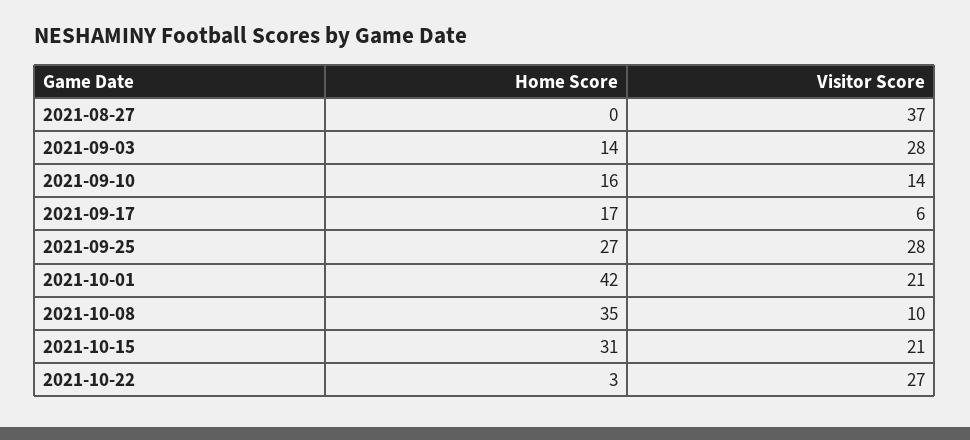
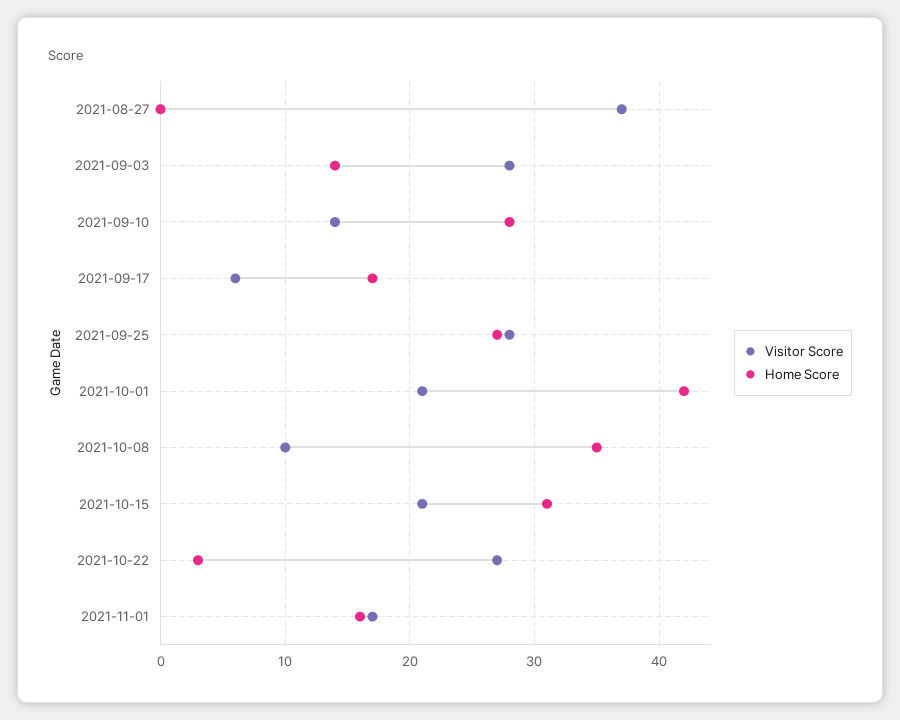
  {
    "Home Score": {
      "2021-08-27": 0,
      "2021-09-03": 14,
-     "2021-09-10": 16,
+     "2021-09-10": 28,
      "2021-09-17": 17,
      "2021-09-25": 27,
      "2021-10-01": 42,
      "2021-10-08": 35,
      "2021-10-15": 31,
-     "2021-10-22": 3
+     "2021-10-22": 3,
+     "2021-11-01": 16
    },
    "Visitor Score": {
      "2021-08-27": 37,
      "2021-09-03": 28,
      "2021-09-10": 14,
      "2021-09-17": 6,
      "2021-09-25": 28,
      "2021-10-01": 21,
      "2021-10-08": 10,
      "2021-10-15": 21,
-     "2021-10-22": 27
+     "2021-10-22": 27,
+     "2021-11-01": 17
    }
  }

